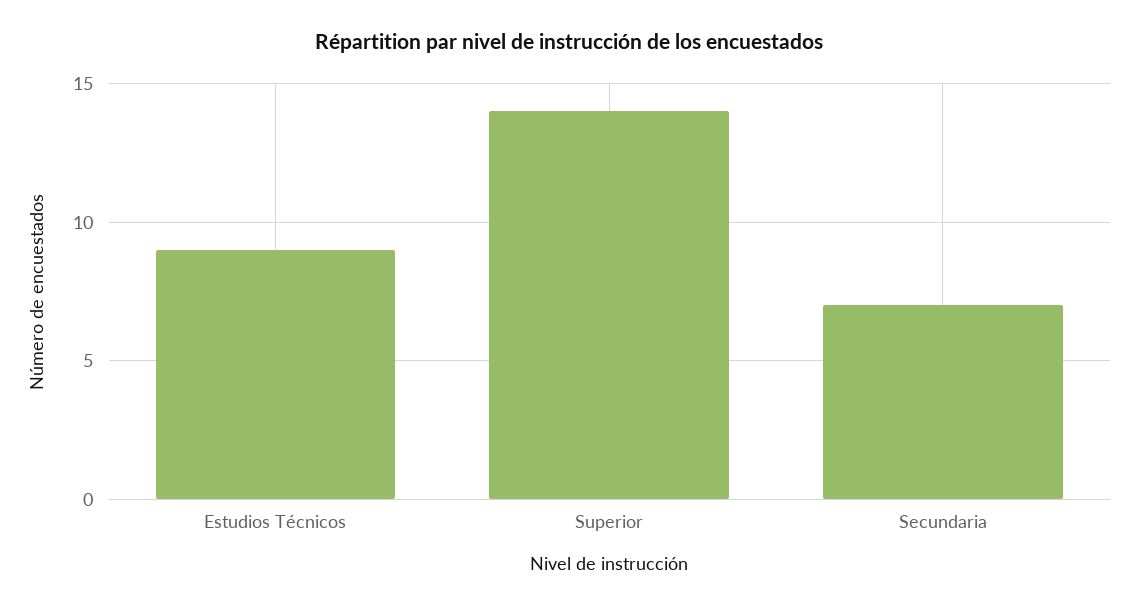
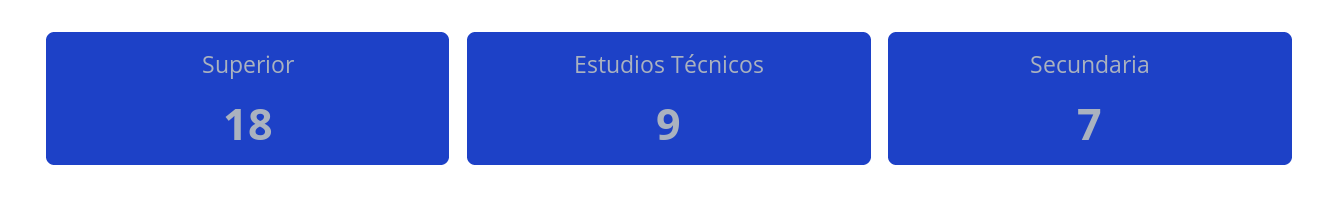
  {
    "Estudios Técnicos": 9,
-   "Superior": 14,
+   "Superior": 18,
    "Secundaria": 7
  }

